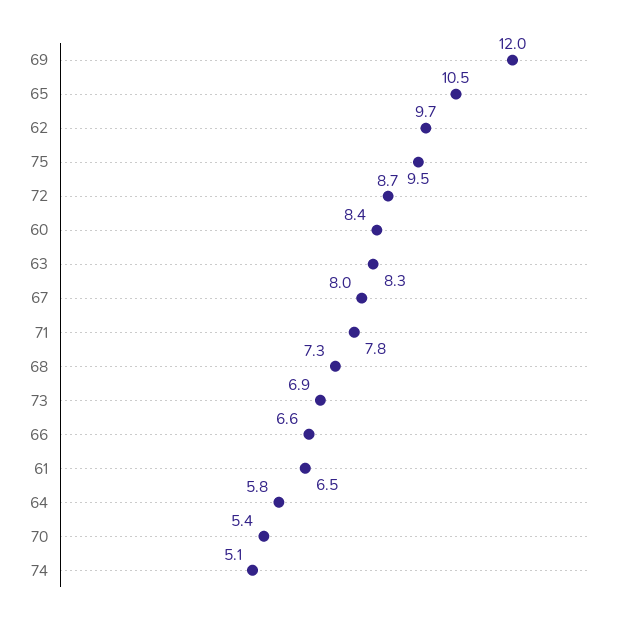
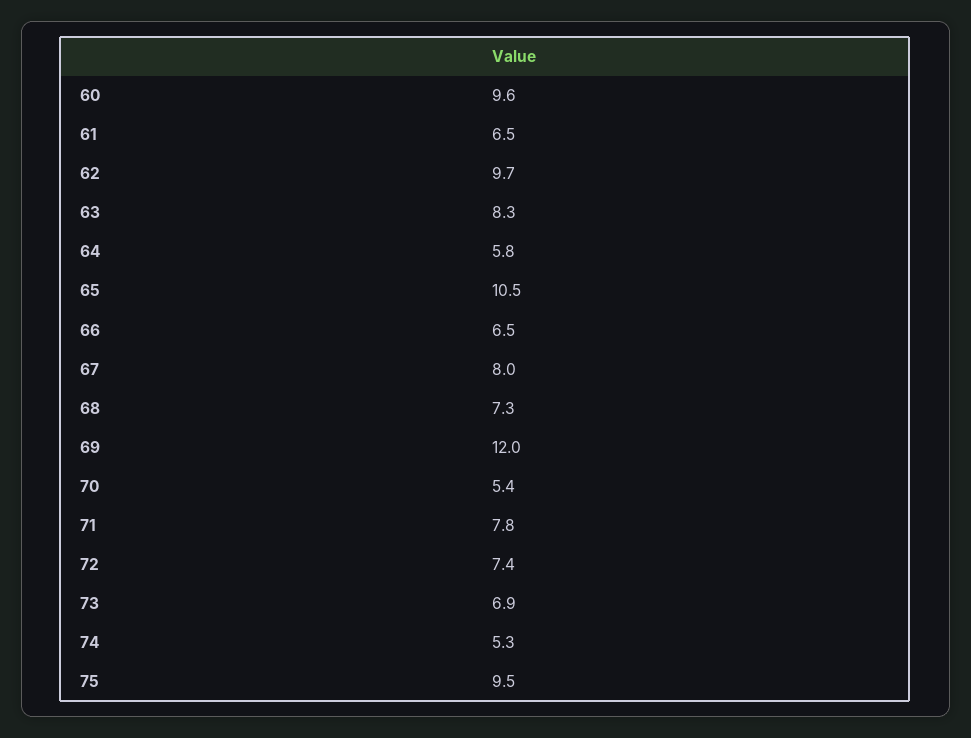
  {
    "69": 12,
    "65": 10.5,
    "62": 9.7,
    "75": 9.5,
-   "72": 8.7,
+   "72": 7.4,
-   "60": 8.4,
+   "60": 9.6,
    "63": 8.3,
    "67": 8,
    "71": 7.8,
    "68": 7.3,
    "73": 6.9,
-   "66": 6.6,
+   "66": 6.5,
    "61": 6.5,
    "64": 5.8,
    "70": 5.4,
-   "74": 5.1
+   "74": 5.3
  }

